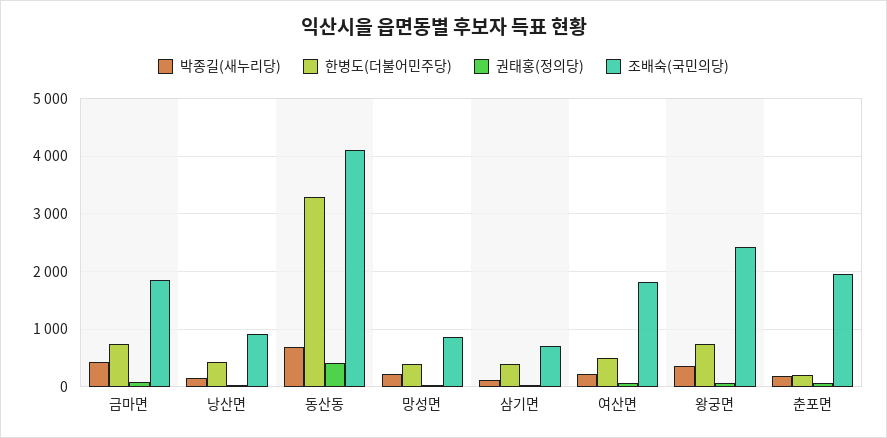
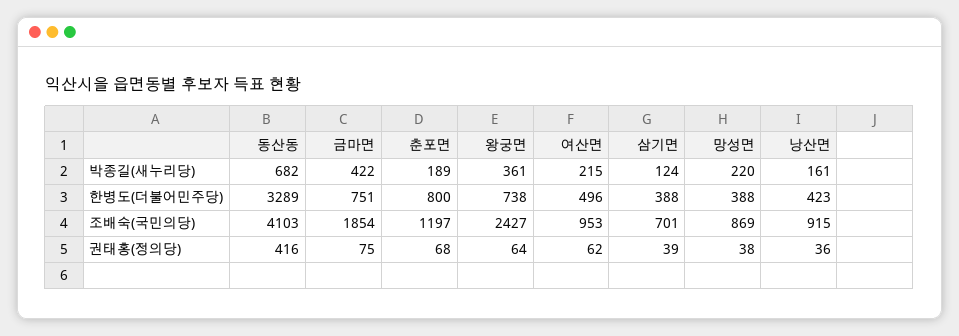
  {
    "박종길(새누리당)": {
      "금마면": 422,
      "낭산면": 161,
      "동산동": 682,
      "망성면": 220,
      "삼기면": 124,
      "여산면": 215,
      "왕궁면": 361,
      "춘포면": 189
    },
    "한병도(더불어민주당)": {
      "금마면": 751,
      "낭산면": 423,
      "동산동": 3289,
      "망성면": 388,
      "삼기면": 388,
      "여산면": 496,
      "왕궁면": 738,
-     "춘포면": 200
+     "춘포면": 800
    },
    "권태홍(정의당)": {
      "금마면": 75,
      "낭산면": 36,
      "동산동": 416,
      "망성면": 38,
      "삼기면": 39,
      "여산면": 62,
      "왕궁면": 64,
      "춘포면": 68
    },
    "조배숙(국민의당)": {
      "금마면": 1854,
      "낭산면": 915,
      "동산동": 4103,
      "망성면": 869,
      "삼기면": 701,
-     "여산면": 1800,
+     "여산면": 953,
      "왕궁면": 2427,
-     "춘포면": 2000
+     "춘포면": 1197
    }
  }

